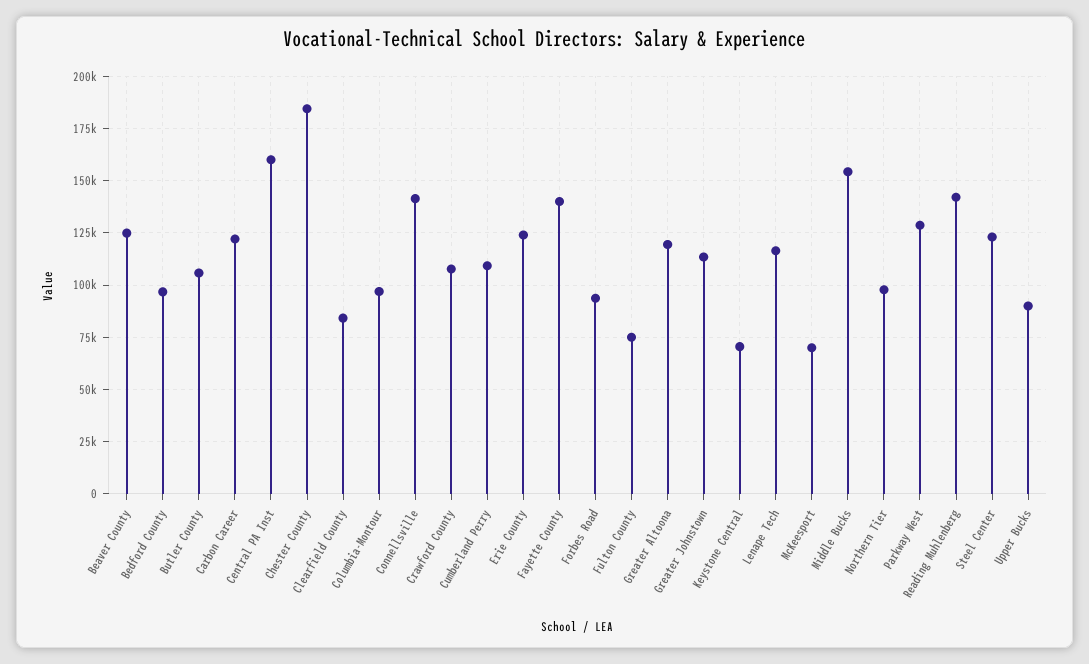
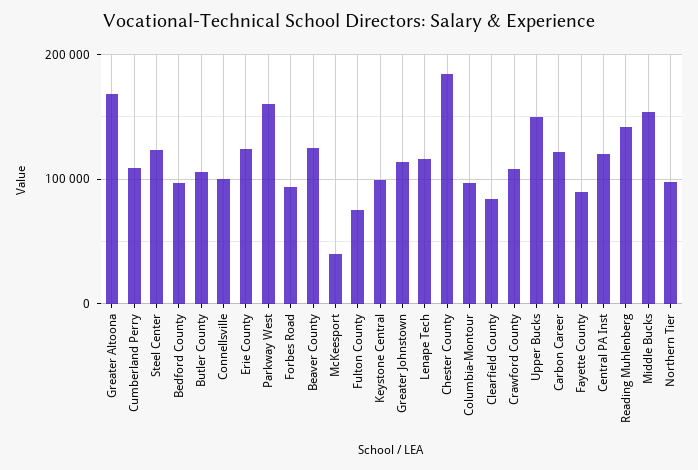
  {
    "Beaver County": 125000,
    "Bedford County": 95000,
    "Butler County": 105000,
    "Carbon Career": 120000,
-   "Central PA Inst": 160000,
+   "Central PA Inst": 120000,
    "Chester County": 185000,
    "Clearfield County": 85000,
    "Columbia-Montour": 95000,
-   "Connellsville": 140000,
+   "Connellsville": 100000,
    "Crawford County": 110000,
    "Cumberland Perry": 110000,
    "Erie County": 125000,
-   "Fayette County": 140000,
+   "Fayette County": 90000,
    "Forbes Road": 95000,
    "Fulton County": 75000,
-   "Greater Altoona": 120000,
+   "Greater Altoona": 170000,
    "Greater Johnstown": 115000,
-   "Keystone Central": 70000,
+   "Keystone Central": 100000,
    "Lenape Tech": 115000,
-   "McKeesport": 70000,
+   "McKeesport": 40000,
    "Middle Bucks": 155000,
    "Northern Tier": 100000,
-   "Parkway West": 130000,
+   "Parkway West": 160000,
    "Reading Muhlenberg": 140000,
    "Steel Center": 125000,
-   "Upper Bucks": 90000
+   "Upper Bucks": 150000
  }

